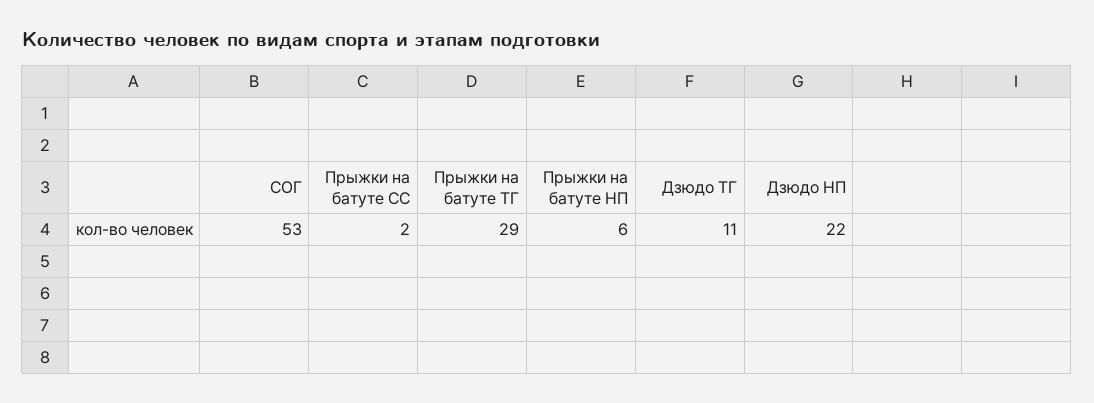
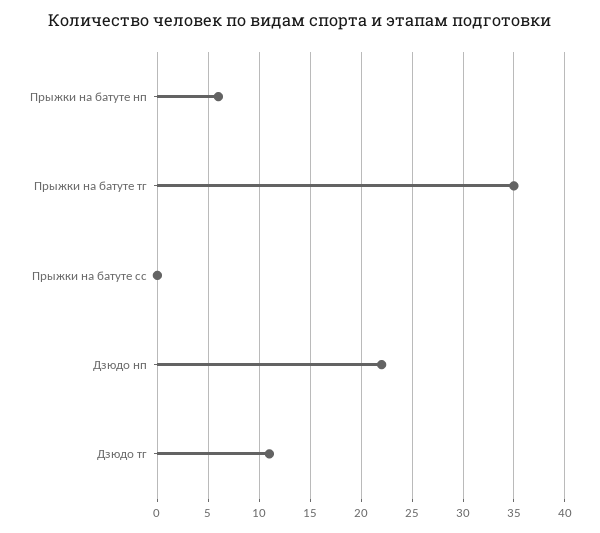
  {
-   "СОГ": 53,
-   "Прыжки на батуте СС": 2,
+   "Прыжки на батуте СС": 0,
-   "Прыжки на батуте ТГ": 29,
+   "Прыжки на батуте ТГ": 35,
    "Прыжки на батуте НП": 6,
    "Дзюдо ТГ": 11,
    "Дзюдо НП": 22
  }

